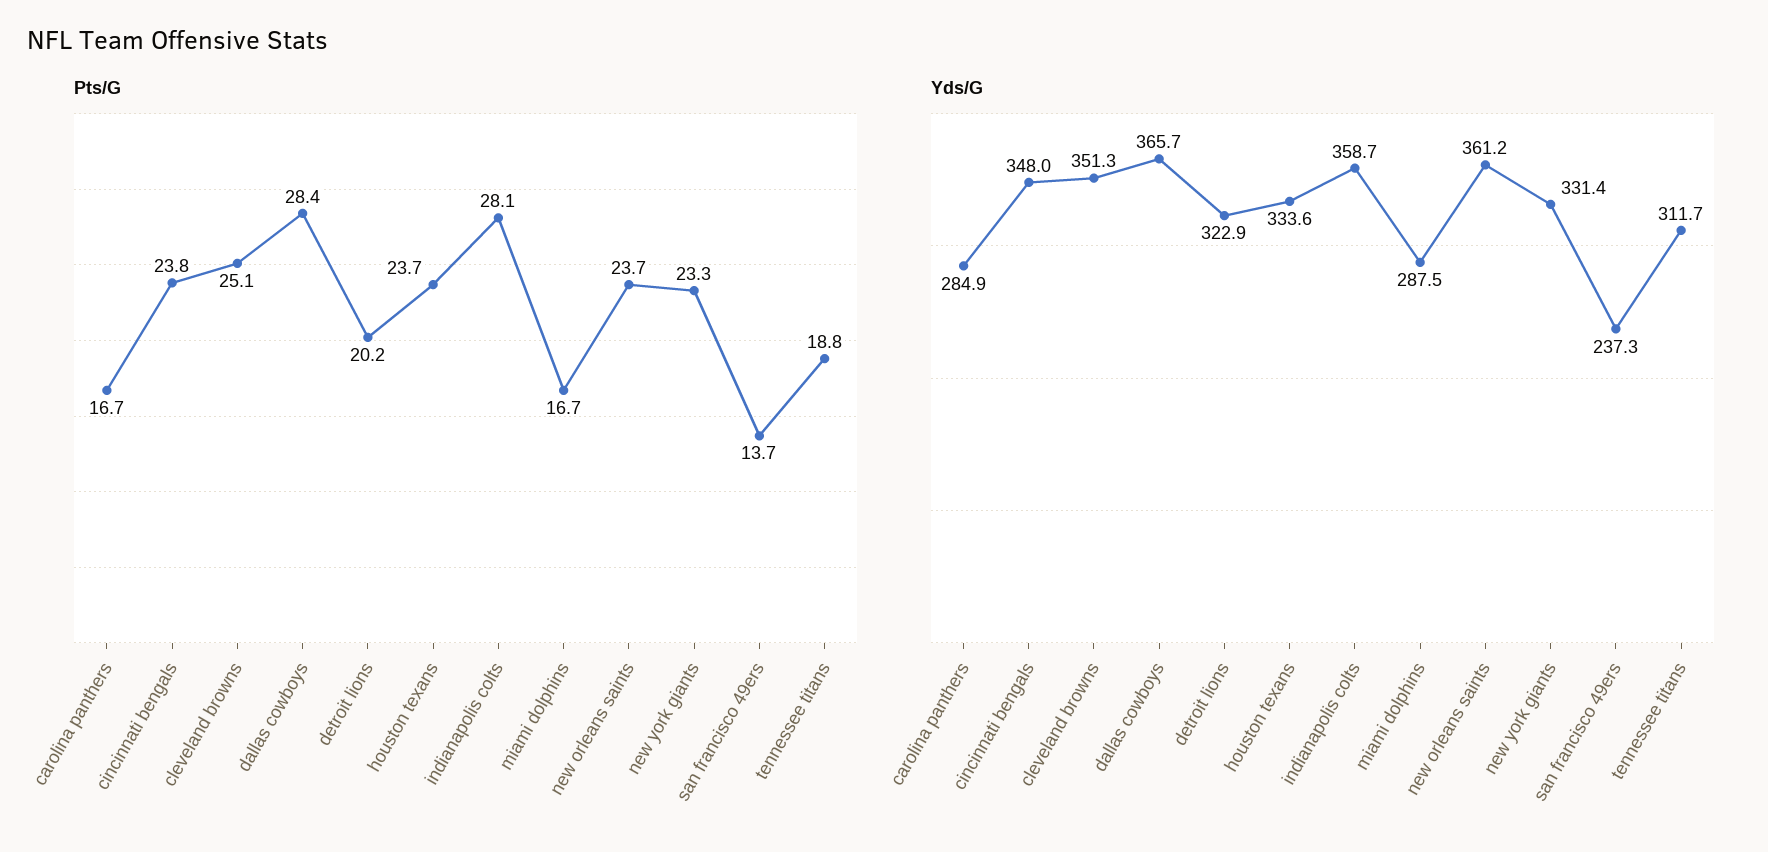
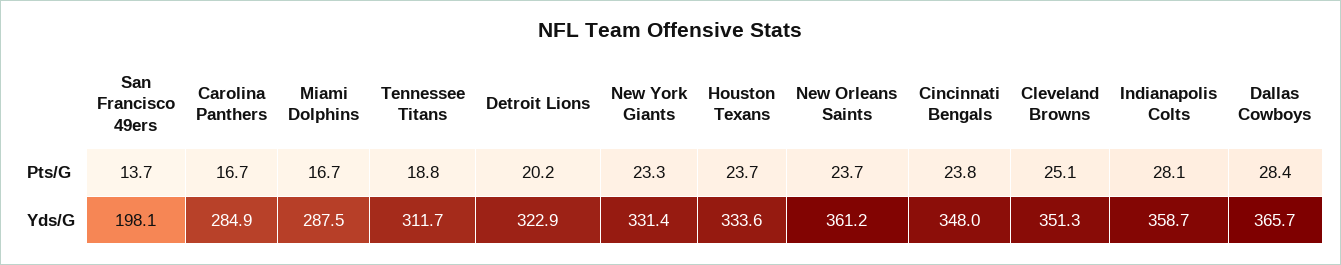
  {
    "Pts/G": {
      "carolina panthers": 16.7,
      "cincinnati bengals": 23.8,
      "cleveland browns": 25.1,
      "dallas cowboys": 28.4,
      "detroit lions": 20.2,
      "houston texans": 23.7,
      "indianapolis colts": 28.1,
      "miami dolphins": 16.7,
      "new orleans saints": 23.7,
      "new york giants": 23.3,
      "san francisco 49ers": 13.7,
      "tennessee titans": 18.8
    },
    "Yds/G": {
      "carolina panthers": 284.9,
      "cincinnati bengals": 348,
      "cleveland browns": 351.3,
      "dallas cowboys": 365.7,
      "detroit lions": 322.9,
      "houston texans": 333.6,
      "indianapolis colts": 358.7,
      "miami dolphins": 287.5,
      "new orleans saints": 361.2,
      "new york giants": 331.4,
-     "san francisco 49ers": 237.3,
+     "san francisco 49ers": 198.1,
      "tennessee titans": 311.7
    }
  }

